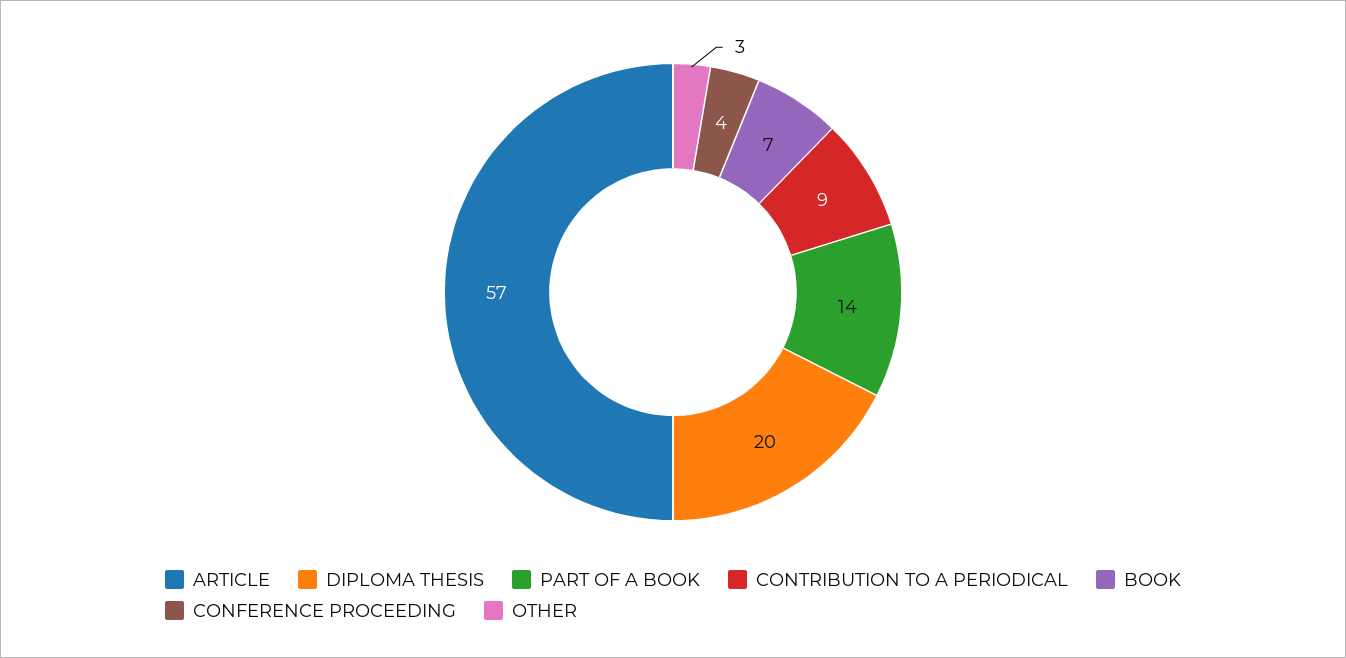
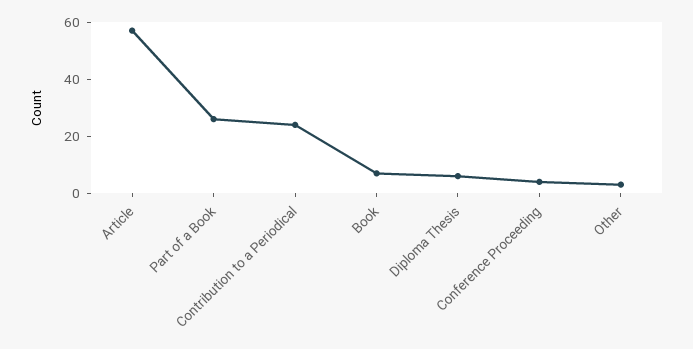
  {
    "ARTICLE": 57,
-   "DIPLOMA THESIS": 20,
+   "DIPLOMA THESIS": 5,
-   "PART OF A BOOK": 14,
+   "PART OF A BOOK": 25,
-   "CONTRIBUTION TO A PERIODICAL": 9,
+   "CONTRIBUTION TO A PERIODICAL": 25,
    "BOOK": 7,
    "CONFERENCE PROCEEDING": 4,
    "OTHER": 3
  }

